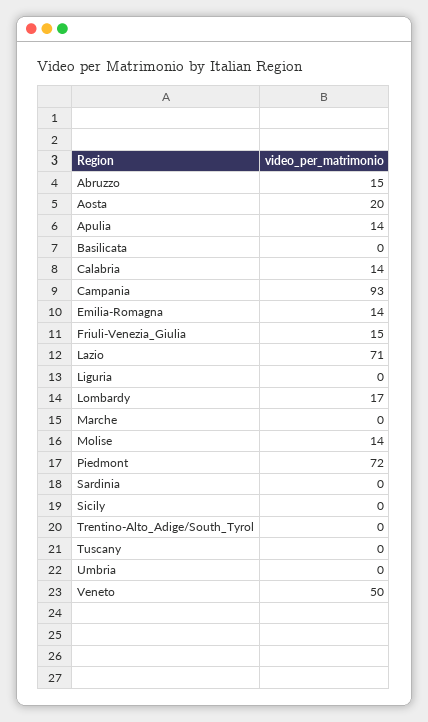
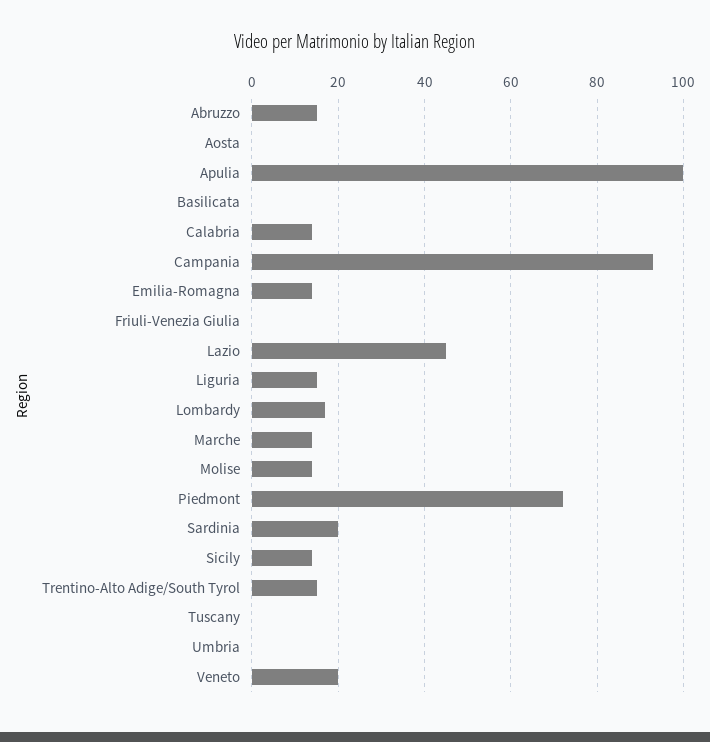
  {
    "Abruzzo": 15,
-   "Aosta": 20,
+   "Aosta": 0,
-   "Apulia": 14,
+   "Apulia": 100,
    "Basilicata": 0,
    "Calabria": 14,
    "Campania": 93,
    "Emilia-Romagna": 14,
-   "Friuli-Venezia_Giulia": 15,
+   "Friuli-Venezia_Giulia": 0,
-   "Lazio": 71,
+   "Lazio": 45,
-   "Liguria": 0,
+   "Liguria": 15,
    "Lombardy": 17,
-   "Marche": 0,
+   "Marche": 15,
    "Molise": 14,
    "Piedmont": 72,
-   "Sardinia": 0,
+   "Sardinia": 20,
-   "Sicily": 0,
+   "Sicily": 15,
-   "Trentino-Alto_Adige/South_Tyrol": 0,
+   "Trentino-Alto_Adige/South_Tyrol": 15,
    "Tuscany": 0,
    "Umbria": 0,
-   "Veneto": 50
+   "Veneto": 20
  }

